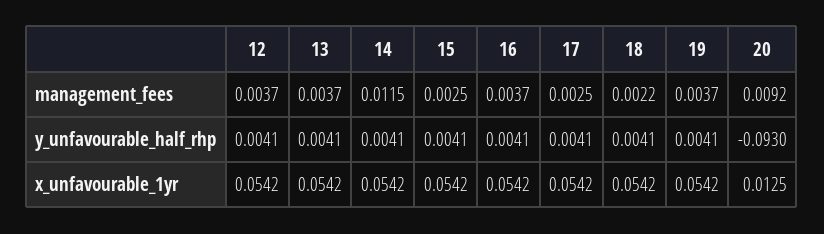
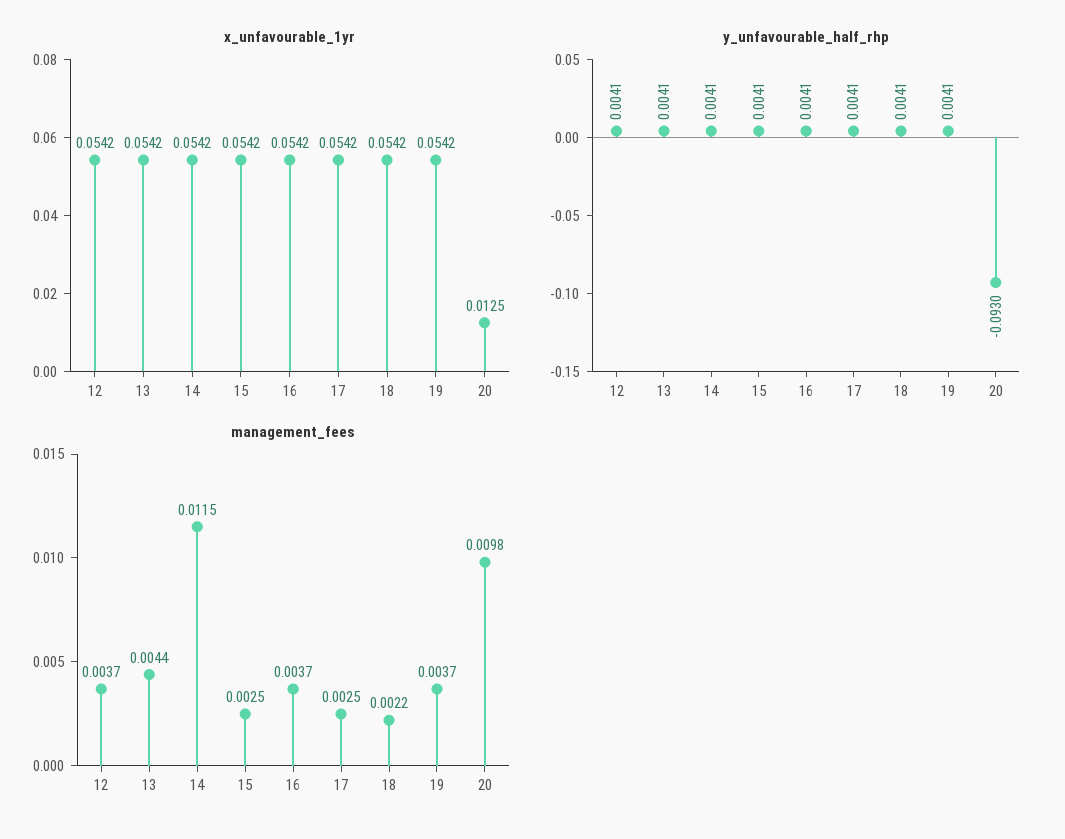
  {
    "management_fees": {
      "12": 0.0037,
-     "13": 0.0037,
+     "13": 0.0044,
      "14": 0.0115,
      "15": 0.0025,
      "16": 0.0037,
      "17": 0.0025,
      "18": 0.0022,
      "19": 0.0037,
-     "20": 0.0092
+     "20": 0.0098
    },
    "y_unfavourable_half_rhp": {
      "12": 0.0041,
      "13": 0.0041,
      "14": 0.0041,
      "15": 0.0041,
      "16": 0.0041,
      "17": 0.0041,
      "18": 0.0041,
      "19": 0.0041,
      "20": -0.093
    },
    "x_unfavourable_1yr": {
      "12": 0.0542,
      "13": 0.0542,
      "14": 0.0542,
      "15": 0.0542,
      "16": 0.0542,
      "17": 0.0542,
      "18": 0.0542,
      "19": 0.0542,
      "20": 0.0125
    }
  }

